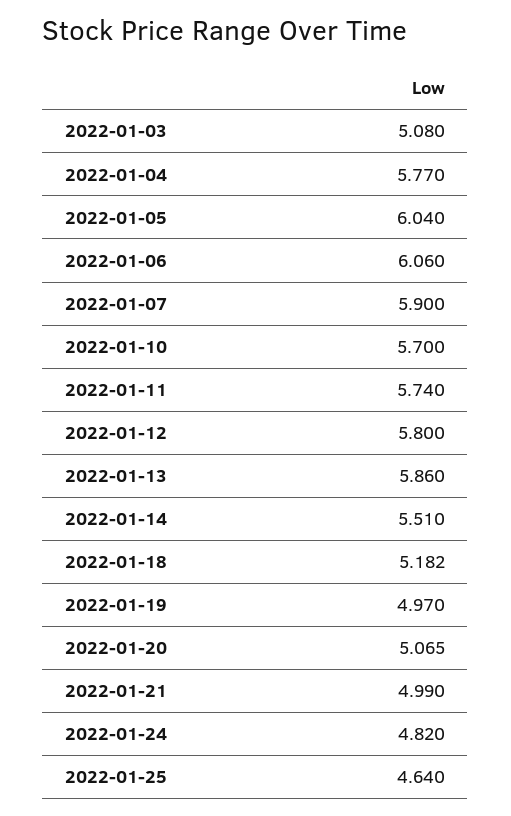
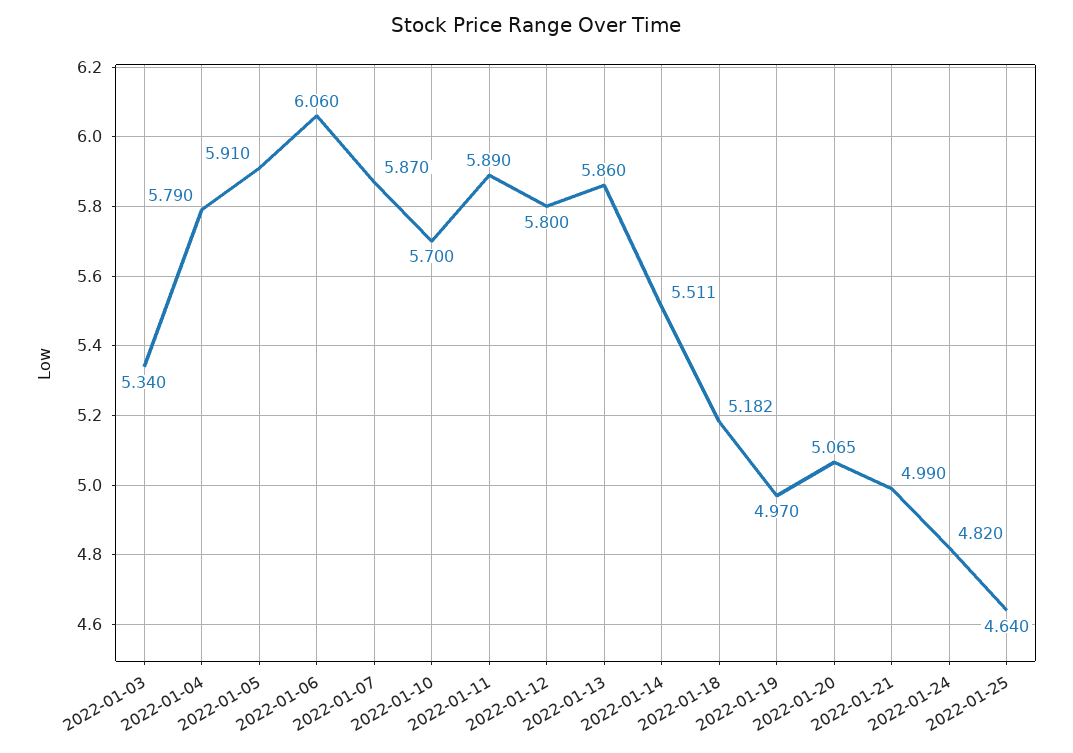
  {
-   "2022-01-03": 5.08,
+   "2022-01-03": 5.34,
-   "2022-01-04": 5.77,
+   "2022-01-04": 5.79,
-   "2022-01-05": 6.04,
+   "2022-01-05": 5.91,
    "2022-01-06": 6.06,
-   "2022-01-07": 5.9,
+   "2022-01-07": 5.87,
    "2022-01-10": 5.7,
-   "2022-01-11": 5.74,
+   "2022-01-11": 5.89,
    "2022-01-12": 5.8,
    "2022-01-13": 5.86,
-   "2022-01-14": 5.51,
+   "2022-01-14": 5.511,
    "2022-01-18": 5.182,
    "2022-01-19": 4.97,
    "2022-01-20": 5.065,
    "2022-01-21": 4.99,
    "2022-01-24": 4.82,
    "2022-01-25": 4.64
  }

